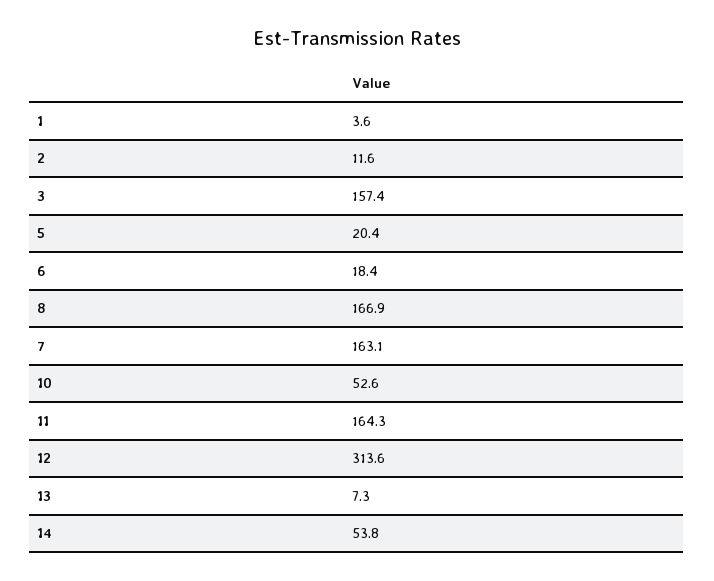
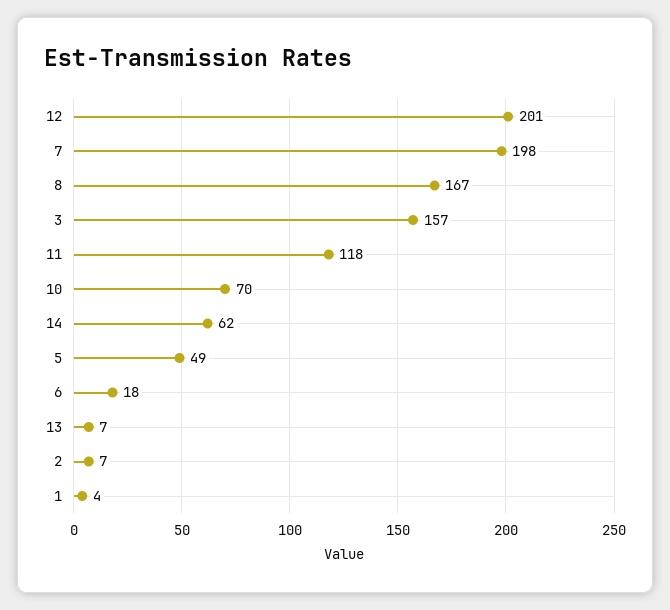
  {
    "1": 3.6,
-   "2": 11.6,
+   "2": 7,
    "3": 157.4,
-   "5": 20.4,
+   "5": 49,
    "6": 18.4,
    "8": 166.9,
-   "7": 163.1,
+   "7": 198,
-   "10": 52.6,
+   "10": 70,
-   "11": 164.3,
+   "11": 118,
-   "12": 313.6,
+   "12": 201,
    "13": 7.3,
-   "14": 53.8
+   "14": 62
  }

